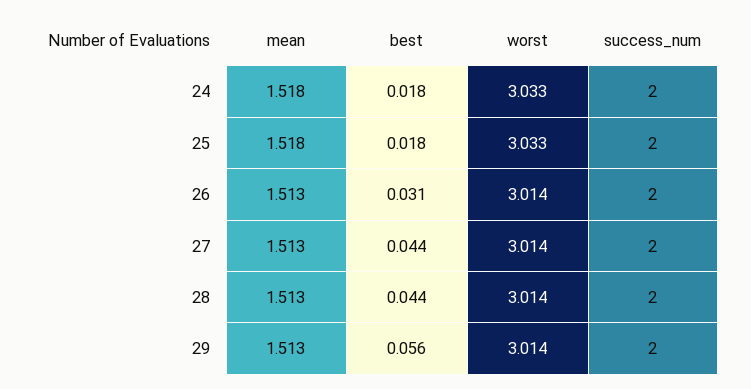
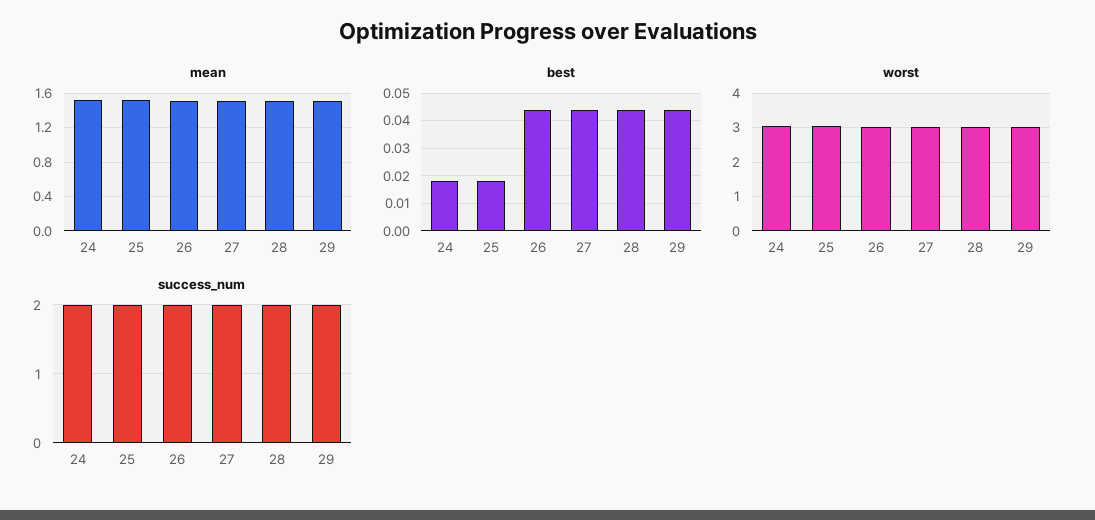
  {
    "mean": {
      "24": 1.518,
      "25": 1.518,
      "26": 1.513,
      "27": 1.513,
      "28": 1.513,
      "29": 1.513
    },
    "best": {
      "24": 0.018,
      "25": 0.018,
-     "26": 0.031,
+     "26": 0.045,
      "27": 0.044,
      "28": 0.044,
-     "29": 0.056
+     "29": 0.045
    },
    "worst": {
      "24": 3.033,
      "25": 3.033,
      "26": 3.014,
      "27": 3.014,
      "28": 3.014,
      "29": 3.014
    },
    "success_num": {
      "24": 2,
      "25": 2,
      "26": 2,
      "27": 2,
      "28": 2,
      "29": 2
    }
  }

